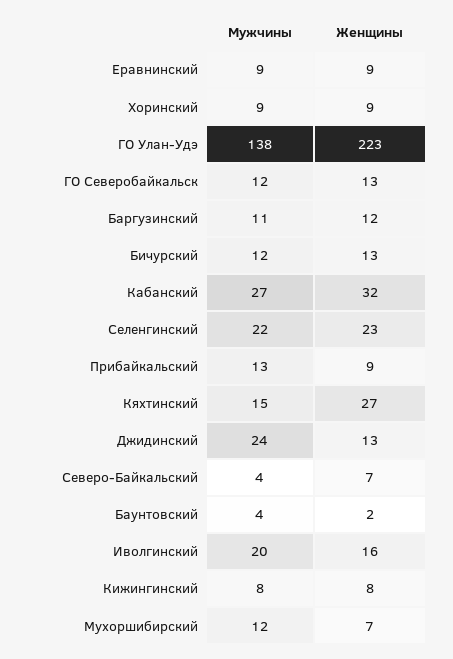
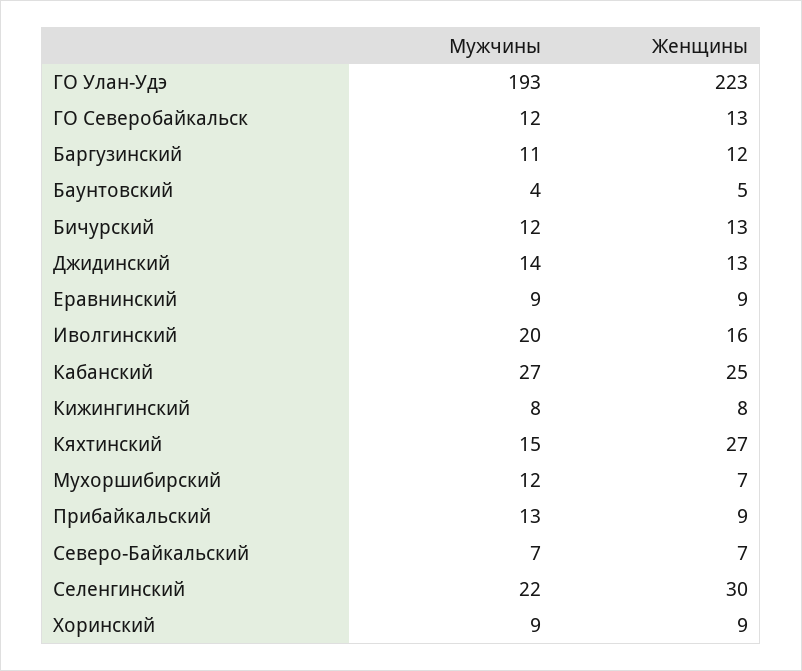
  {
    "Мужчины": {
      "Еравнинский": 9,
      "Хоринский": 9,
-     "ГО Улан-Удэ": 138,
+     "ГО Улан-Удэ": 193,
      "ГО Северобайкальск": 12,
      "Баргузинский": 11,
      "Бичурский": 12,
      "Кабанский": 27,
      "Селенгинский": 22,
      "Прибайкальский": 13,
      "Кяхтинский": 15,
-     "Джидинский": 24,
+     "Джидинский": 14,
-     "Северо-Байкальский": 4,
+     "Северо-Байкальский": 7,
      "Баунтовский": 4,
      "Иволгинский": 20,
      "Кижингинский": 8,
      "Мухоршибирский": 12
    },
    "Женщины": {
      "Еравнинский": 9,
      "Хоринский": 9,
      "ГО Улан-Удэ": 223,
      "ГО Северобайкальск": 13,
      "Баргузинский": 12,
      "Бичурский": 13,
-     "Кабанский": 32,
+     "Кабанский": 25,
-     "Селенгинский": 23,
+     "Селенгинский": 30,
      "Прибайкальский": 9,
      "Кяхтинский": 27,
      "Джидинский": 13,
      "Северо-Байкальский": 7,
-     "Баунтовский": 2,
+     "Баунтовский": 5,
      "Иволгинский": 16,
      "Кижингинский": 8,
      "Мухоршибирский": 7
    }
  }

